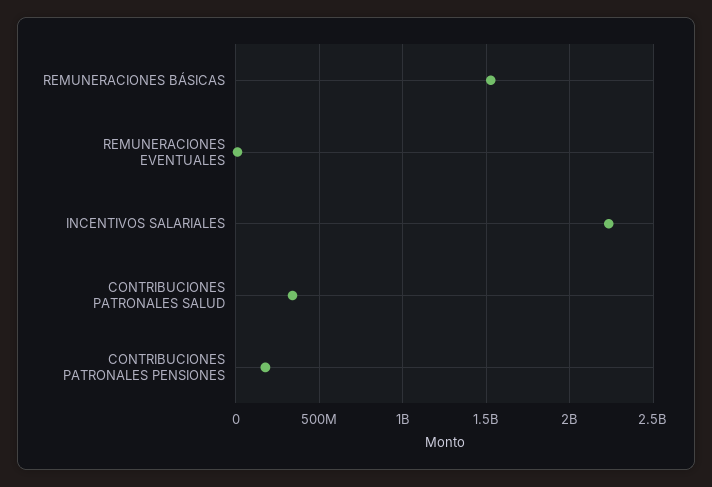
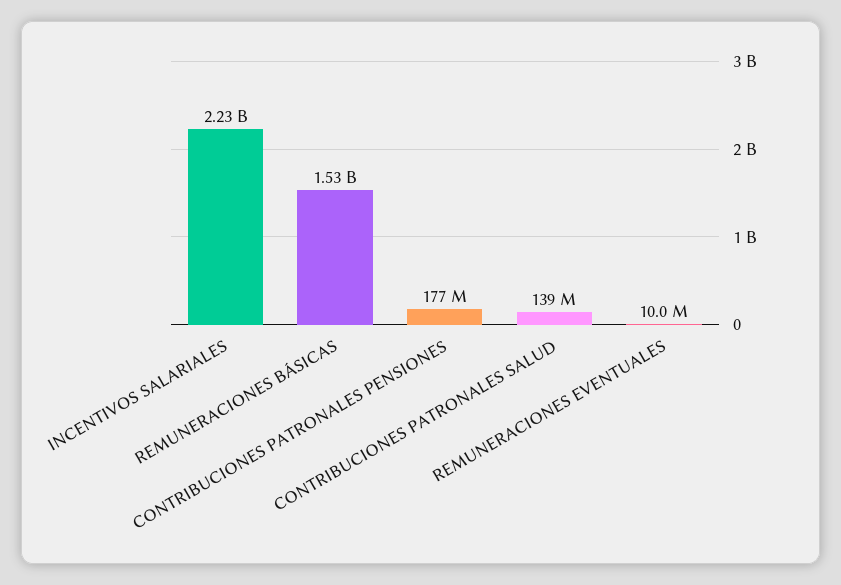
  {
    "REMUNERACIONES BÁSICAS": 1530000000,
    "REMUNERACIONES EVENTUALES": 10000000,
    "INCENTIVOS SALARIALES": 2230000000,
-   "CONTRIBUCIONES PATRONALES SALUD": 350000000,
+   "CONTRIBUCIONES PATRONALES SALUD": 139000000,
    "CONTRIBUCIONES PATRONALES PENSIONES": 177000000
  }

